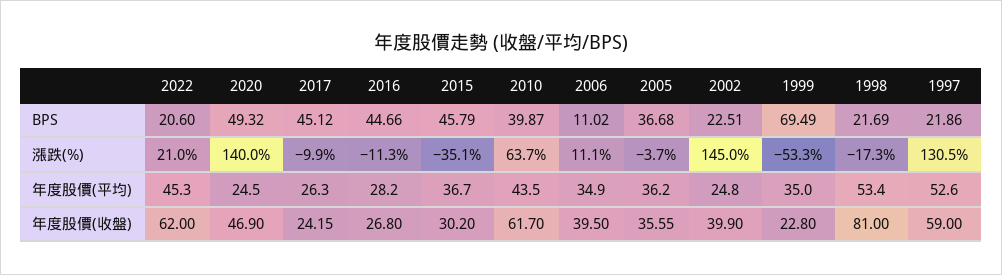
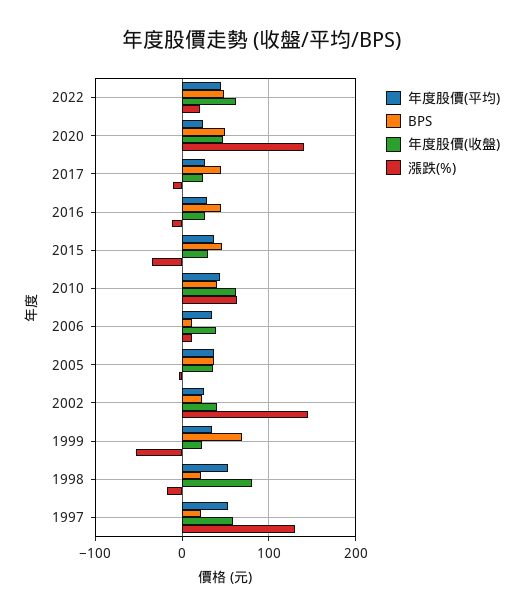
  {
    "BPS": {
-     "2022": 20.6,
+     "2022": 50,
      "2020": 49.32,
      "2017": 45.12,
      "2016": 44.66,
      "2015": 45.79,
      "2010": 39.87,
      "2006": 11.02,
      "2005": 36.68,
      "2002": 22.51,
      "1999": 69.49,
      "1998": 21.69,
      "1997": 21.86
    },
    "漲跌(%)": {
      "2022": 21,
      "2020": 140,
      "2017": -9.9,
      "2016": -11.3,
      "2015": -35.1,
      "2010": 63.7,
      "2006": 11.1,
      "2005": -3.7,
      "2002": 145,
      "1999": -53.3,
      "1998": -17.3,
      "1997": 130.5
    },
    "年度股價(平均)": {
      "2022": 45.3,
      "2020": 24.5,
      "2017": 26.3,
      "2016": 28.2,
      "2015": 36.7,
      "2010": 43.5,
      "2006": 34.9,
      "2005": 36.2,
      "2002": 24.8,
      "1999": 35,
      "1998": 53.4,
      "1997": 52.6
    },
    "年度股價(收盤)": {
      "2022": 62,
      "2020": 46.9,
      "2017": 24.15,
      "2016": 26.8,
      "2015": 30.2,
      "2010": 61.7,
      "2006": 39.5,
      "2005": 35.55,
      "2002": 39.9,
      "1999": 22.8,
      "1998": 81,
      "1997": 59
    }
  }

